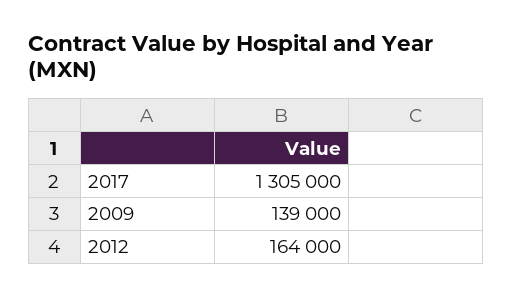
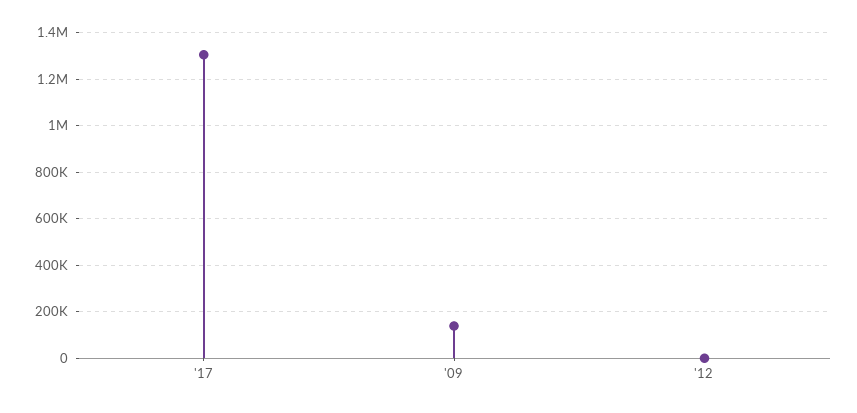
  {
    "2017": 1305000,
    "2009": 139000,
-   "2012": 164000
+   "2012": 0
  }

